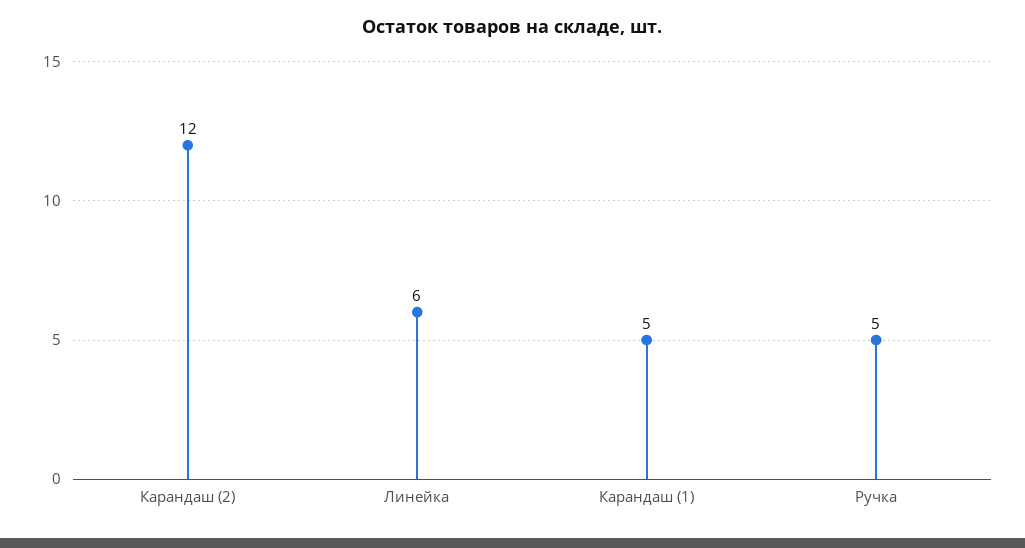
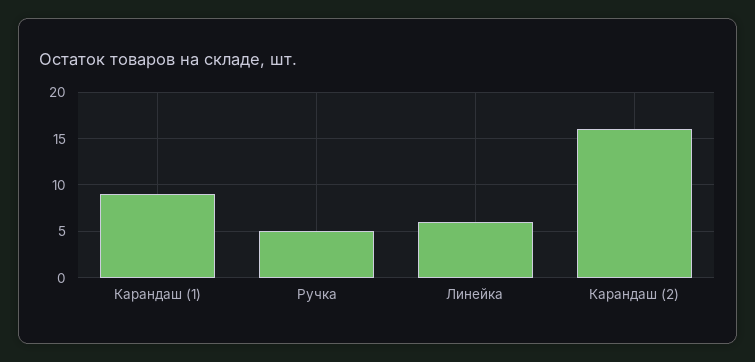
  {
-   "Карандаш (2)": 12,
+   "Карандаш (2)": 16,
    "Линейка": 6,
-   "Карандаш (1)": 5,
+   "Карандаш (1)": 9,
    "Ручка": 5
  }

